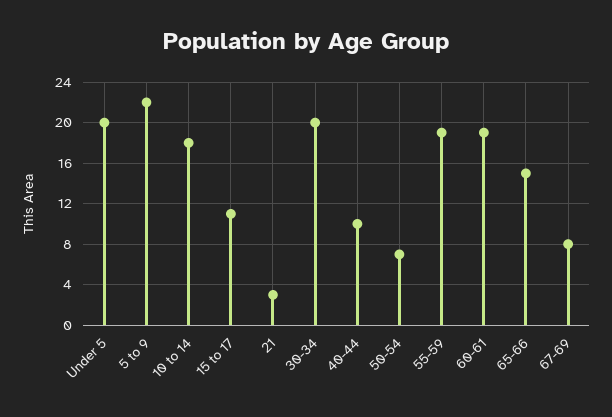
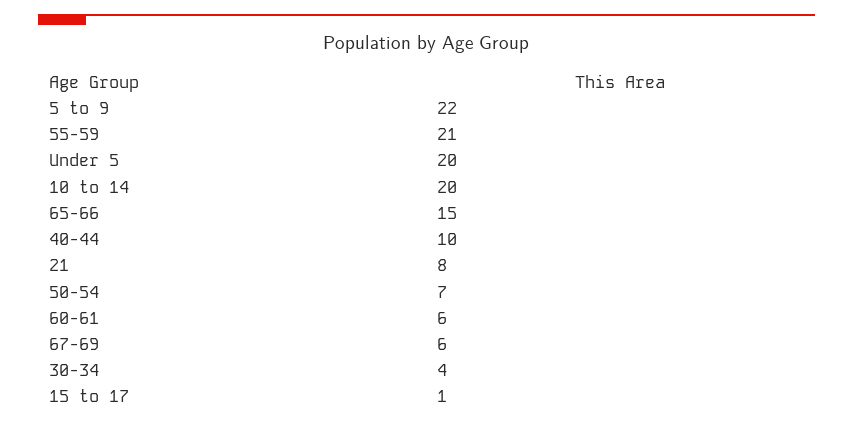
  {
    "Under 5": 20,
    "5 to 9": 22,
-   "10 to 14": 18,
+   "10 to 14": 20,
-   "15 to 17": 11,
+   "15 to 17": 1,
-   "21": 3,
+   "21": 8,
-   "30-34": 20,
+   "30-34": 4,
    "40-44": 10,
    "50-54": 7,
-   "55-59": 19,
+   "55-59": 21,
-   "60-61": 19,
+   "60-61": 6,
    "65-66": 15,
-   "67-69": 8
+   "67-69": 6
  }

